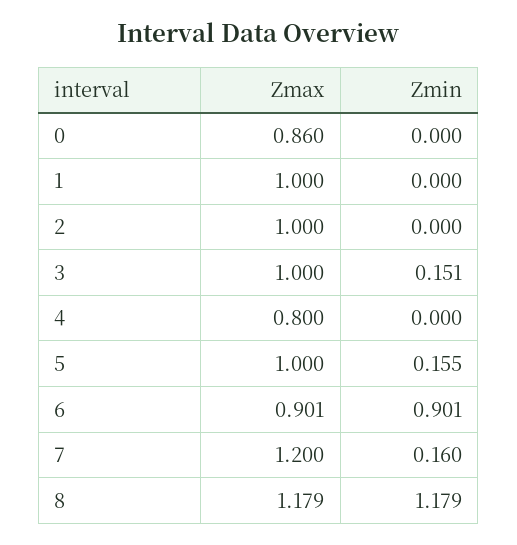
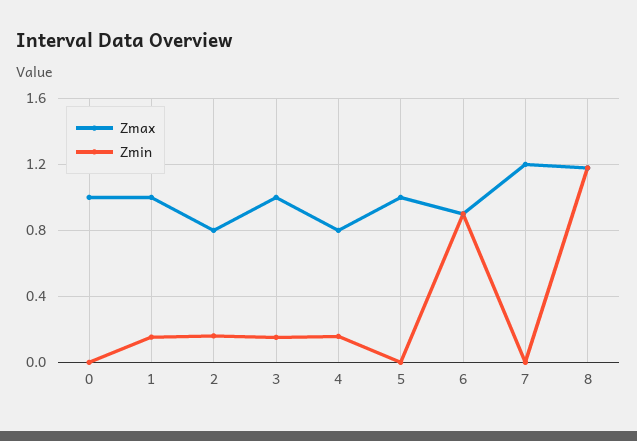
  {
    "Zmax": {
-     "0": 0.86,
+     "0": 1,
      "1": 1,
-     "2": 1,
+     "2": 0.8,
      "3": 1,
      "4": 0.8,
      "5": 1,
      "6": 0.901,
      "7": 1.2,
      "8": 1.179
    },
    "Zmin": {
      "0": 0,
-     "1": 0,
+     "1": 0.15,
-     "2": 0,
+     "2": 0.15,
      "3": 0.151,
-     "4": 0,
+     "4": 0.15,
-     "5": 0.155,
+     "5": 0,
      "6": 0.901,
-     "7": 0.16,
+     "7": 0,
      "8": 1.179
    }
  }

